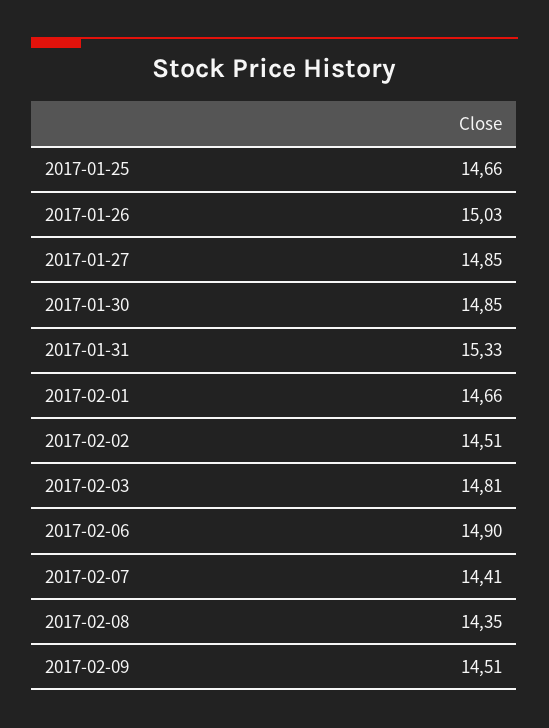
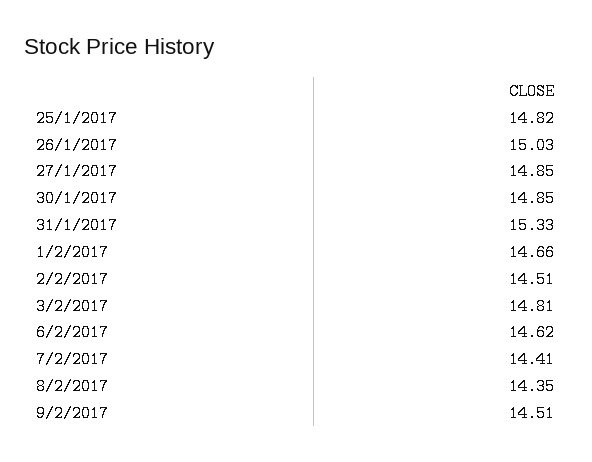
  {
-   "2017-01-25": 14.66,
+   "2017-01-25": 14.82,
    "2017-01-26": 15.03,
    "2017-01-27": 14.85,
    "2017-01-30": 14.85,
    "2017-01-31": 15.33,
    "2017-02-01": 14.66,
    "2017-02-02": 14.51,
    "2017-02-03": 14.81,
-   "2017-02-06": 14.9,
+   "2017-02-06": 14.62,
    "2017-02-07": 14.41,
    "2017-02-08": 14.35,
    "2017-02-09": 14.51
  }

